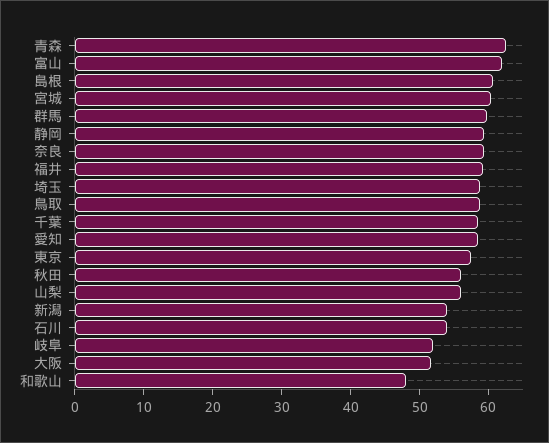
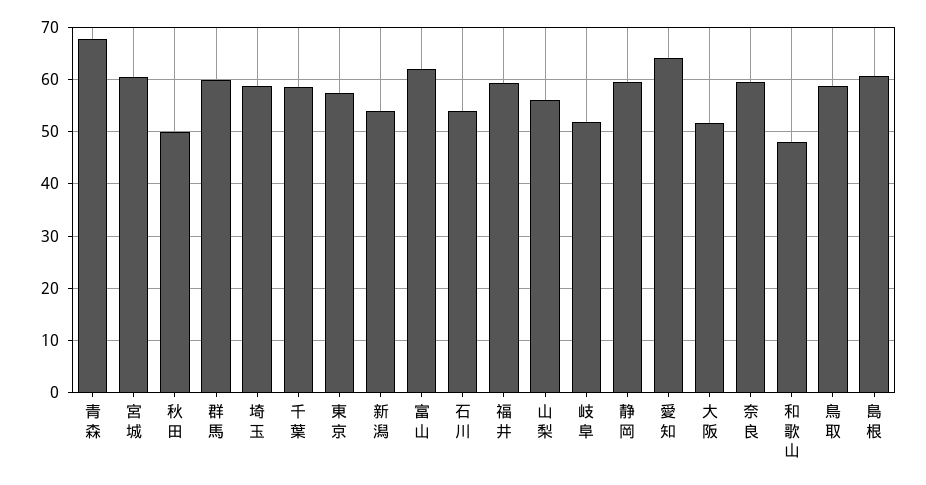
  {
-   "青森": 62,
+   "青森": 68,
    "富山": 62,
    "島根": 60,
    "宮城": 60,
    "群馬": 60,
    "静岡": 60,
    "奈良": 60,
    "福井": 60,
    "埼玉": 58,
    "鳥取": 58,
    "千葉": 58,
-   "愛知": 58,
+   "愛知": 64,
    "東京": 58,
-   "秋田": 56,
+   "秋田": 50,
    "山梨": 56,
    "新潟": 54,
    "石川": 54,
    "岐阜": 52,
    "大阪": 52,
    "和歌山": 48
  }

